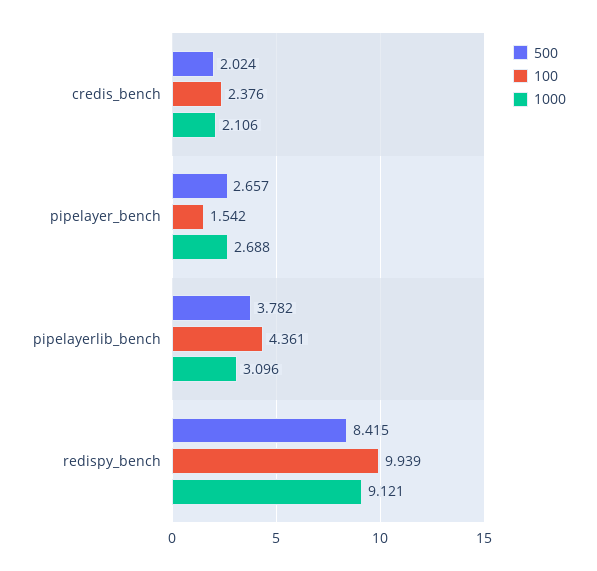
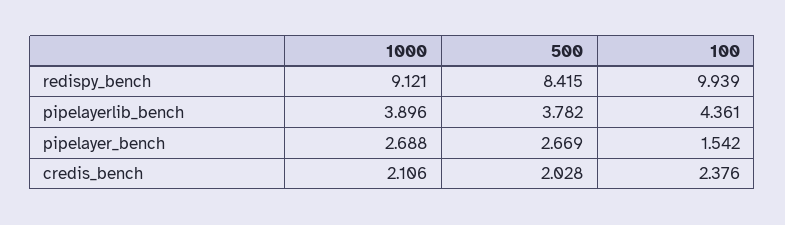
  {
    "500": {
-     "credis_bench": 2.024,
+     "credis_bench": 2.028,
-     "pipelayer_bench": 2.657,
+     "pipelayer_bench": 2.669,
      "pipelayerlib_bench": 3.782,
      "redispy_bench": 8.415
    },
    "100": {
      "credis_bench": 2.376,
      "pipelayer_bench": 1.542,
      "pipelayerlib_bench": 4.361,
      "redispy_bench": 9.939
    },
    "1000": {
      "credis_bench": 2.106,
      "pipelayer_bench": 2.688,
-     "pipelayerlib_bench": 3.096,
+     "pipelayerlib_bench": 3.896,
      "redispy_bench": 9.121
    }
  }

